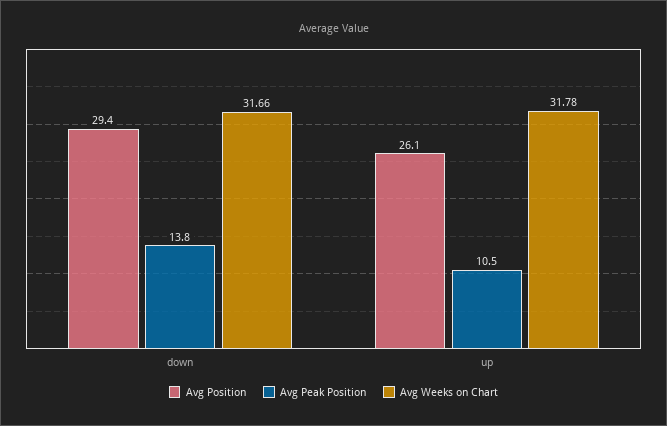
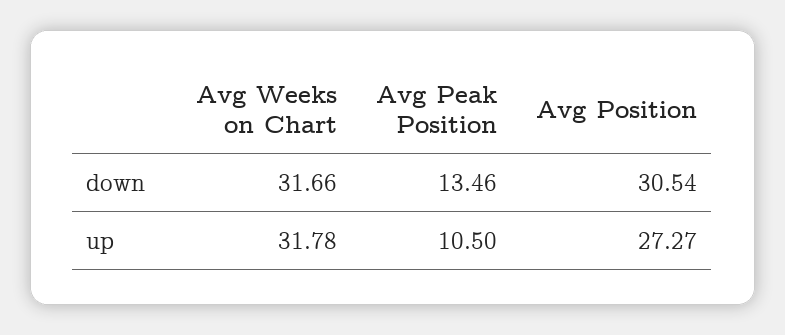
  {
    "Avg Position": {
-     "down": 29.4,
+     "down": 30.54,
-     "up": 26.1
+     "up": 27.27
    },
    "Avg Peak Position": {
-     "down": 13.8,
+     "down": 13.46,
      "up": 10.5
    },
    "Avg Weeks on Chart": {
      "down": 31.66,
      "up": 31.78
    }
  }

